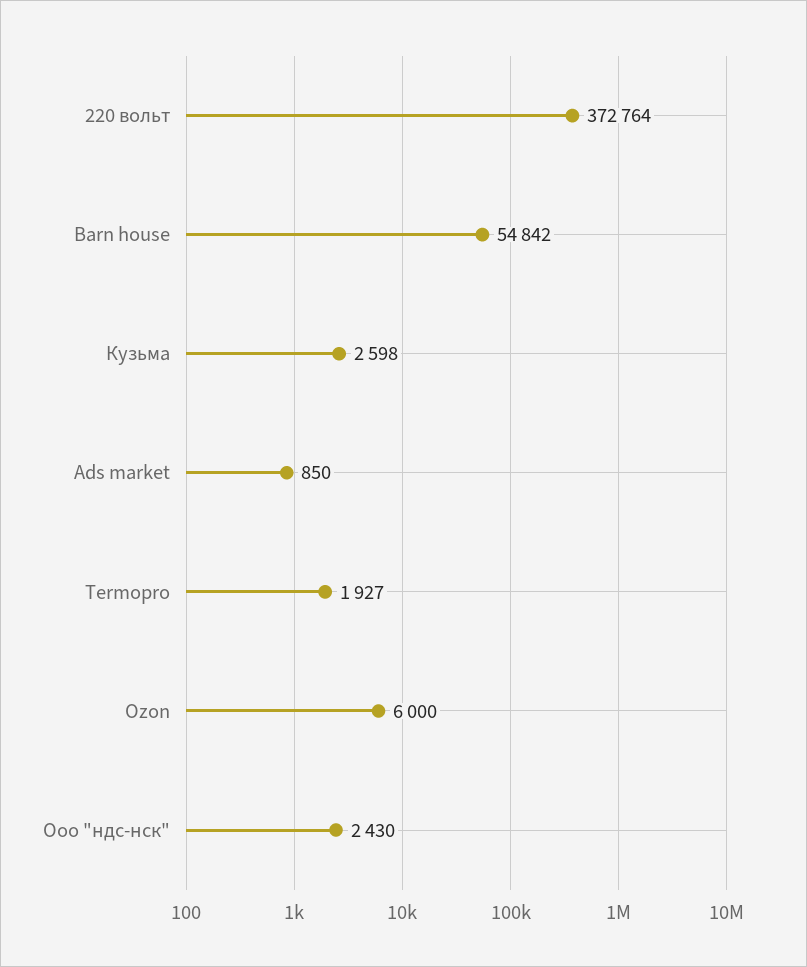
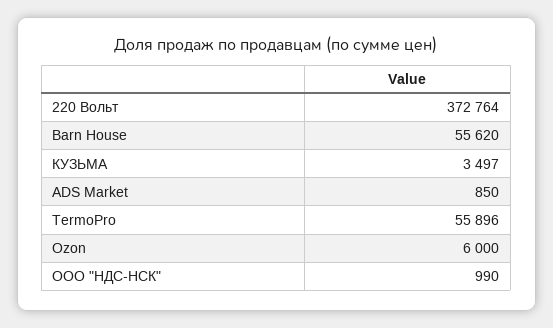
  {
    "220 вольт": 372764,
-   "Barn house": 54842,
+   "Barn house": 55620,
-   "Кузьма": 2598,
+   "Кузьма": 3497,
    "Ads market": 850,
-   "Termopro": 1927,
+   "Termopro": 55896,
    "Ozon": 6000,
-   "Ооо \"ндс-нск\"": 2430
+   "Ооо \"ндс-нск\"": 990
  }

